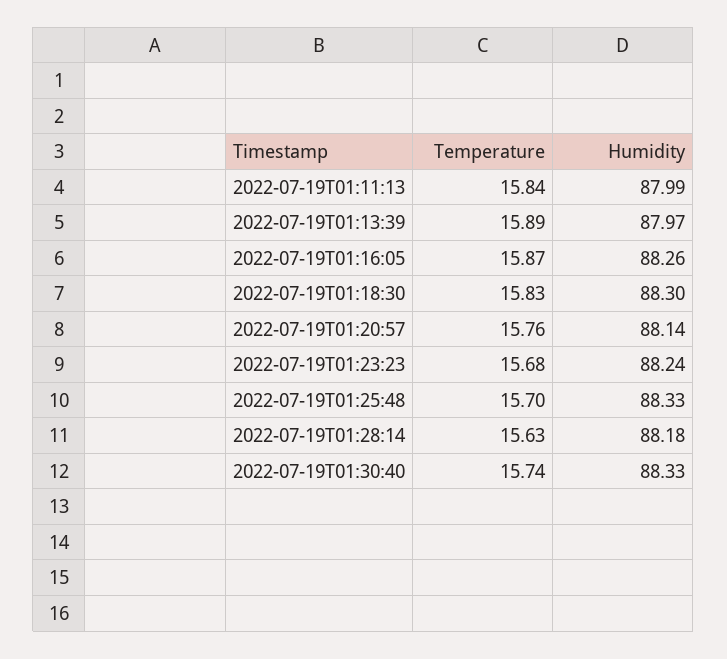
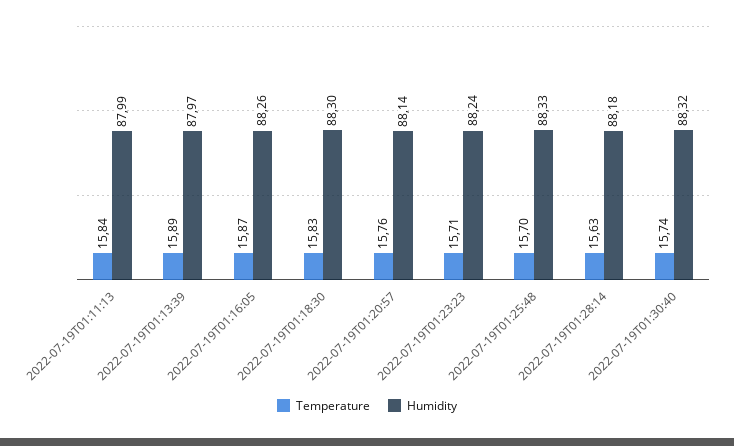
  {
    "Temperature": {
      "2022-07-19T01:11:13": 15.84,
      "2022-07-19T01:13:39": 15.89,
      "2022-07-19T01:16:05": 15.87,
      "2022-07-19T01:18:30": 15.83,
      "2022-07-19T01:20:57": 15.76,
-     "2022-07-19T01:23:23": 15.68,
+     "2022-07-19T01:23:23": 15.71,
      "2022-07-19T01:25:48": 15.7,
      "2022-07-19T01:28:14": 15.63,
      "2022-07-19T01:30:40": 15.74
    },
    "Humidity": {
      "2022-07-19T01:11:13": 87.99,
      "2022-07-19T01:13:39": 87.97,
      "2022-07-19T01:16:05": 88.26,
      "2022-07-19T01:18:30": 88.3,
      "2022-07-19T01:20:57": 88.14,
      "2022-07-19T01:23:23": 88.24,
      "2022-07-19T01:25:48": 88.33,
      "2022-07-19T01:28:14": 88.18,
-     "2022-07-19T01:30:40": 88.33
+     "2022-07-19T01:30:40": 88.32
    }
  }

